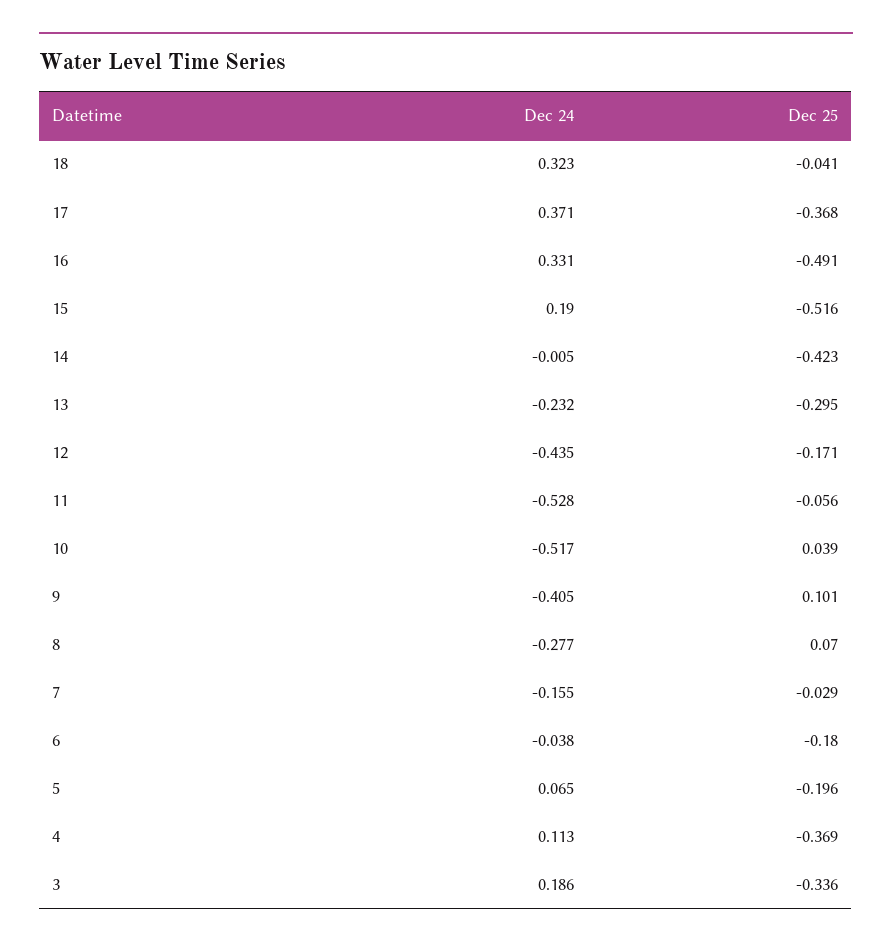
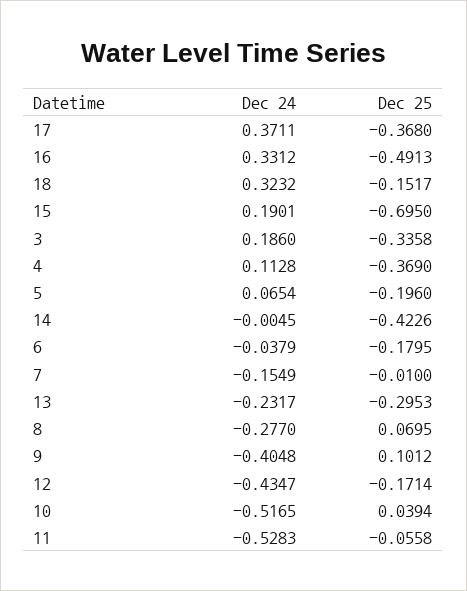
  {
    "Dec 24": {
      "18": 0.3232,
      "17": 0.3711,
      "16": 0.3312,
      "15": 0.1901,
      "14": -0.0045,
      "13": -0.2317,
      "12": -0.4347,
      "11": -0.5283,
      "10": -0.5165,
      "9": -0.4048,
      "8": -0.277,
      "7": -0.1549,
      "6": -0.0379,
      "5": 0.0654,
      "4": 0.1128,
      "3": 0.186
    },
    "Dec 25": {
-     "18": -0.041,
+     "18": -0.1517,
      "17": -0.368,
      "16": -0.4913,
-     "15": -0.516,
+     "15": -0.695,
      "14": -0.4226,
      "13": -0.2953,
      "12": -0.1714,
      "11": -0.0558,
      "10": 0.0394,
      "9": 0.1012,
      "8": 0.0695,
-     "7": -0.029,
+     "7": -0.01,
      "6": -0.1795,
      "5": -0.196,
      "4": -0.369,
      "3": -0.3358
    }
  }

